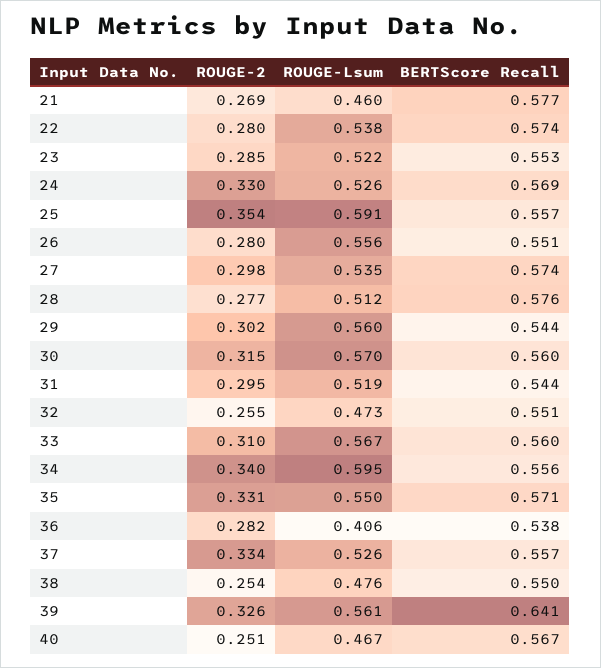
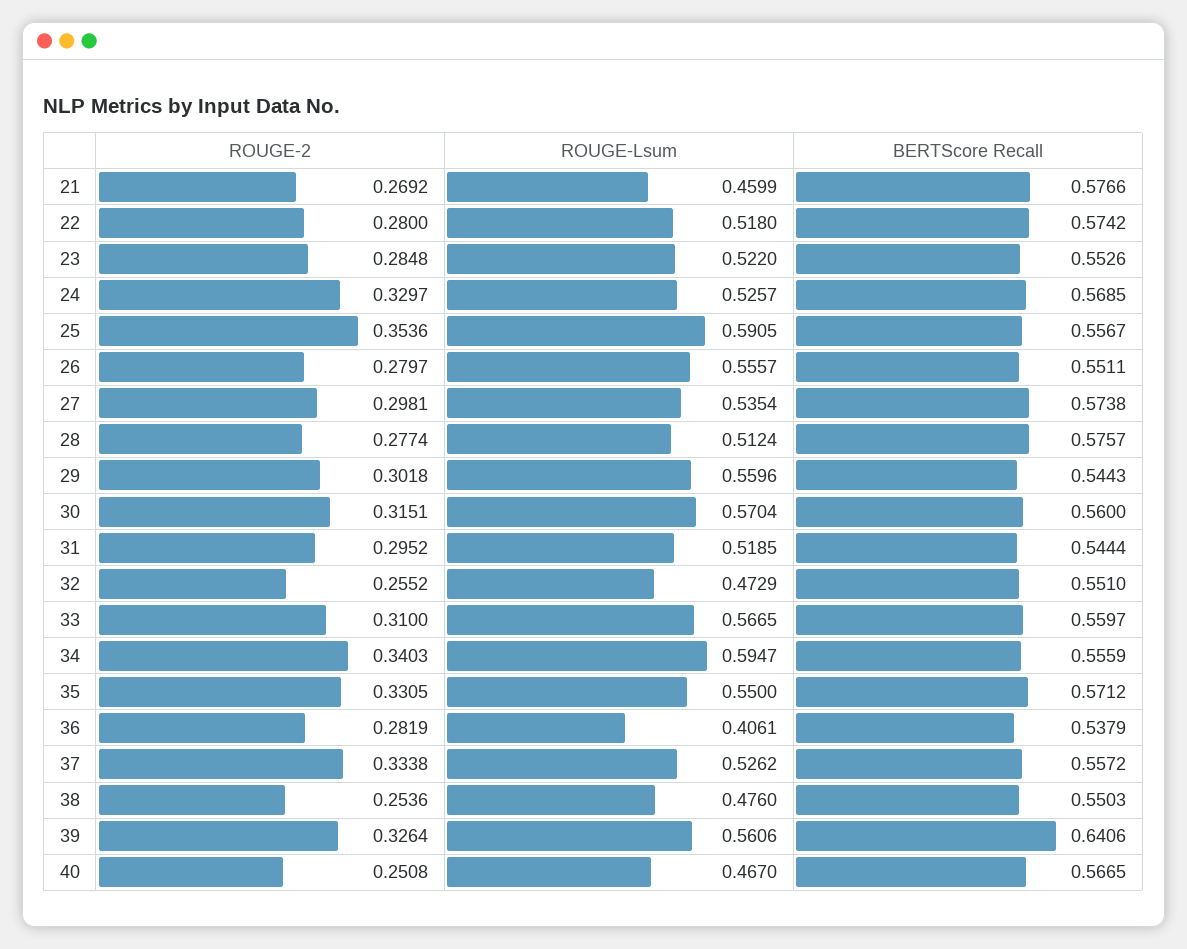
  {
    "ROUGE-2": {
      "21": 0.2692,
      "22": 0.28,
      "23": 0.2848,
      "24": 0.3297,
      "25": 0.3536,
      "26": 0.2797,
      "27": 0.2981,
      "28": 0.2774,
      "29": 0.3018,
      "30": 0.3151,
      "31": 0.2952,
      "32": 0.2552,
      "33": 0.31,
      "34": 0.3403,
      "35": 0.3305,
      "36": 0.2819,
      "37": 0.3338,
      "38": 0.2536,
      "39": 0.3264,
      "40": 0.2508
    },
    "ROUGE-Lsum": {
      "21": 0.4599,
-     "22": 0.538,
+     "22": 0.518,
      "23": 0.522,
      "24": 0.5257,
      "25": 0.5905,
      "26": 0.5557,
      "27": 0.5354,
      "28": 0.5124,
      "29": 0.5596,
      "30": 0.5704,
      "31": 0.5185,
      "32": 0.4729,
      "33": 0.5665,
      "34": 0.5947,
      "35": 0.55,
      "36": 0.4061,
      "37": 0.5262,
      "38": 0.476,
      "39": 0.5606,
      "40": 0.467
    },
    "BERTScore Recall": {
      "21": 0.5766,
      "22": 0.5742,
      "23": 0.5526,
      "24": 0.5685,
      "25": 0.5567,
      "26": 0.5511,
      "27": 0.5738,
      "28": 0.5757,
      "29": 0.5443,
      "30": 0.56,
      "31": 0.5444,
      "32": 0.551,
      "33": 0.5597,
      "34": 0.5559,
      "35": 0.5712,
      "36": 0.5379,
      "37": 0.5572,
      "38": 0.5503,
      "39": 0.6406,
      "40": 0.5665
    }
  }

